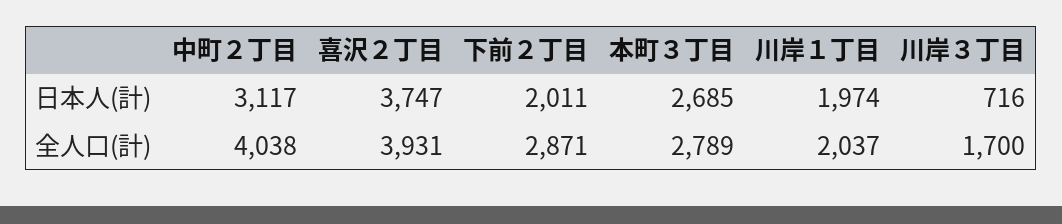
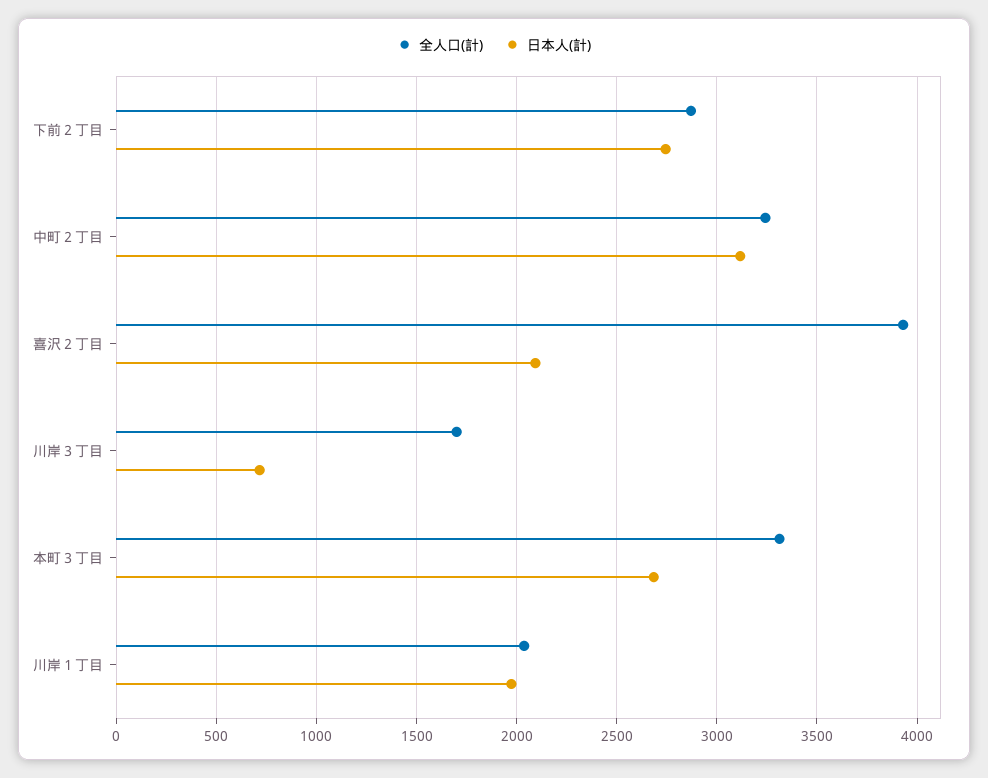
  {
    "日本人(計)": {
      "中町２丁目": 3117,
-     "喜沢２丁目": 3747,
+     "喜沢２丁目": 2100,
-     "下前２丁目": 2011,
+     "下前２丁目": 2750,
      "本町３丁目": 2685,
      "川岸１丁目": 1974,
      "川岸３丁目": 716
    },
    "全人口(計)": {
-     "中町２丁目": 4038,
+     "中町２丁目": 3250,
      "喜沢２丁目": 3931,
      "下前２丁目": 2871,
-     "本町３丁目": 2789,
+     "本町３丁目": 3300,
      "川岸１丁目": 2037,
      "川岸３丁目": 1700
    }
  }

